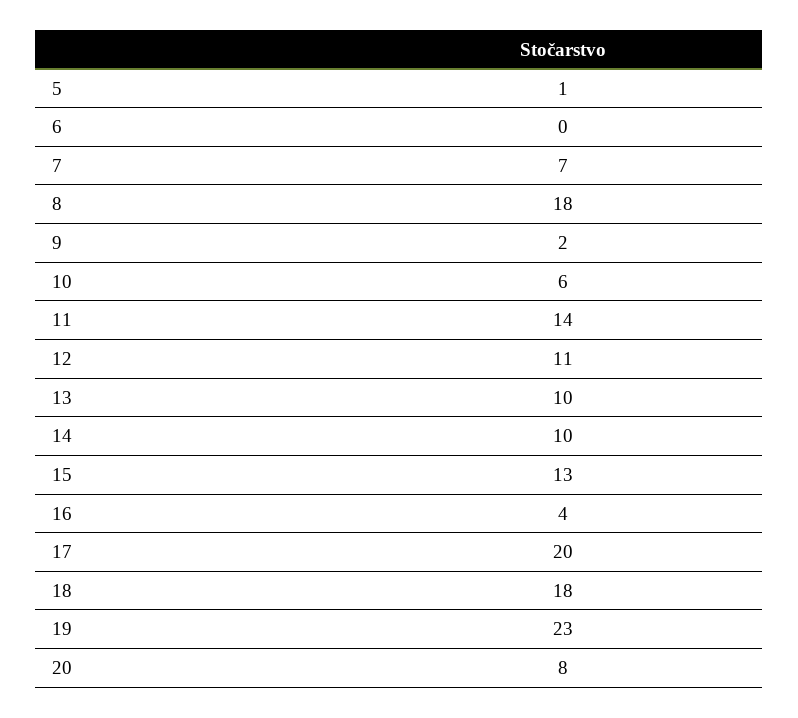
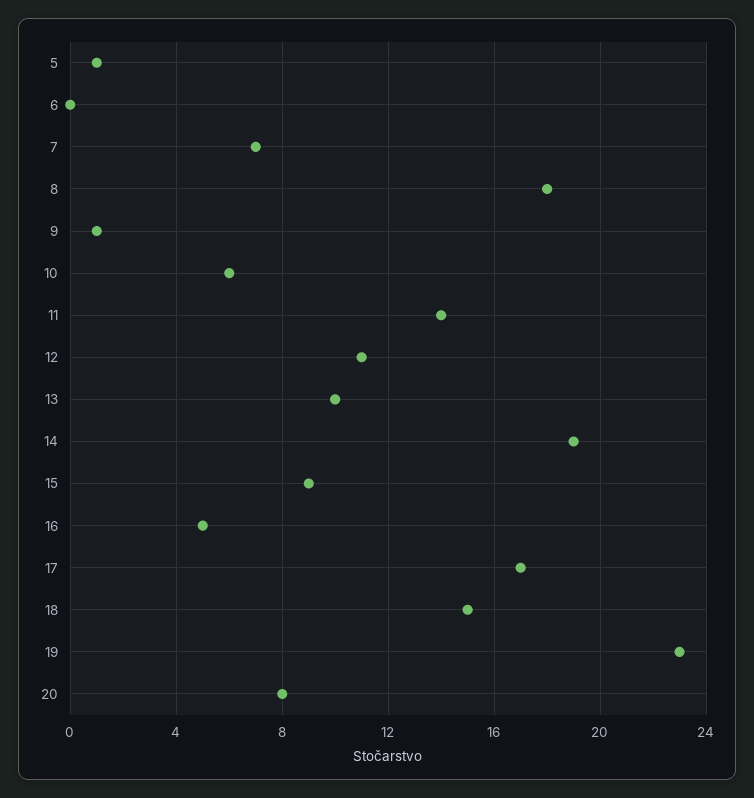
  {
    "5": 1,
    "6": 0,
    "7": 7,
    "8": 18,
-   "9": 2,
+   "9": 1,
    "10": 6,
    "11": 14,
    "12": 11,
    "13": 10,
-   "14": 10,
+   "14": 19,
-   "15": 13,
+   "15": 9,
-   "16": 4,
+   "16": 5,
-   "17": 20,
+   "17": 17,
-   "18": 18,
+   "18": 15,
    "19": 23,
    "20": 8
  }

